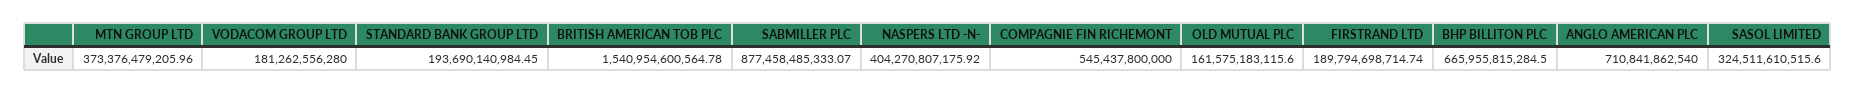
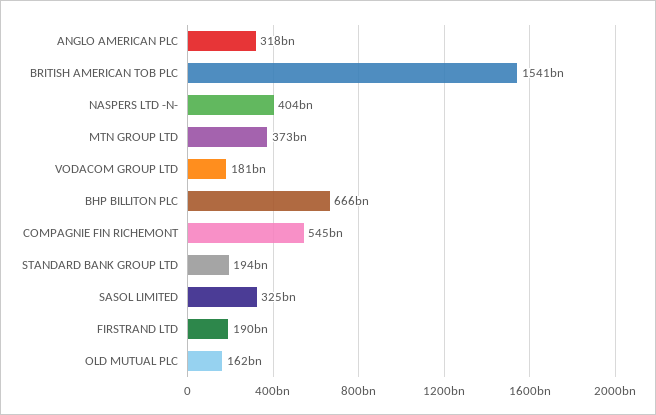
  {
    "MTN GROUP LTD": 373376479205.96,
    "VODACOM GROUP LTD": 181262556280,
    "STANDARD BANK GROUP LTD": 193690140984.45,
    "BRITISH AMERICAN TOB PLC": 1540954600564.78,
-   "SABMILLER PLC": 877458485333.07,
    "NASPERS LTD -N-": 404270807175.92,
    "COMPAGNIE FIN RICHEMONT": 545437800000,
    "OLD MUTUAL PLC": 161575183115.6,
    "FIRSTRAND LTD": 189794698714.74,
    "BHP BILLITON PLC": 665955815284.5,
-   "ANGLO AMERICAN PLC": 710841862540,
+   "ANGLO AMERICAN PLC": 318000000000,
    "SASOL LIMITED": 324511610515.6
  }

